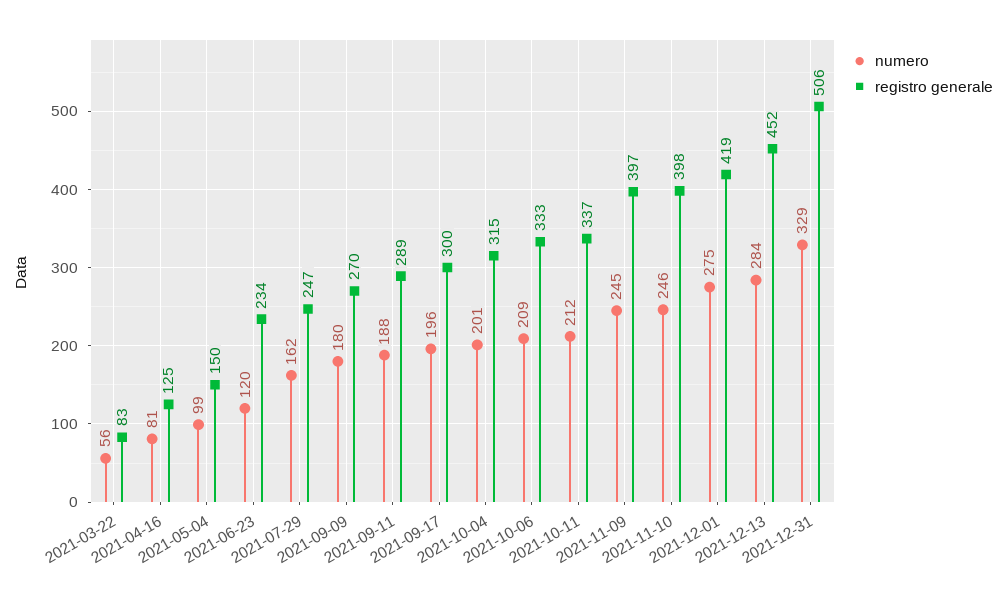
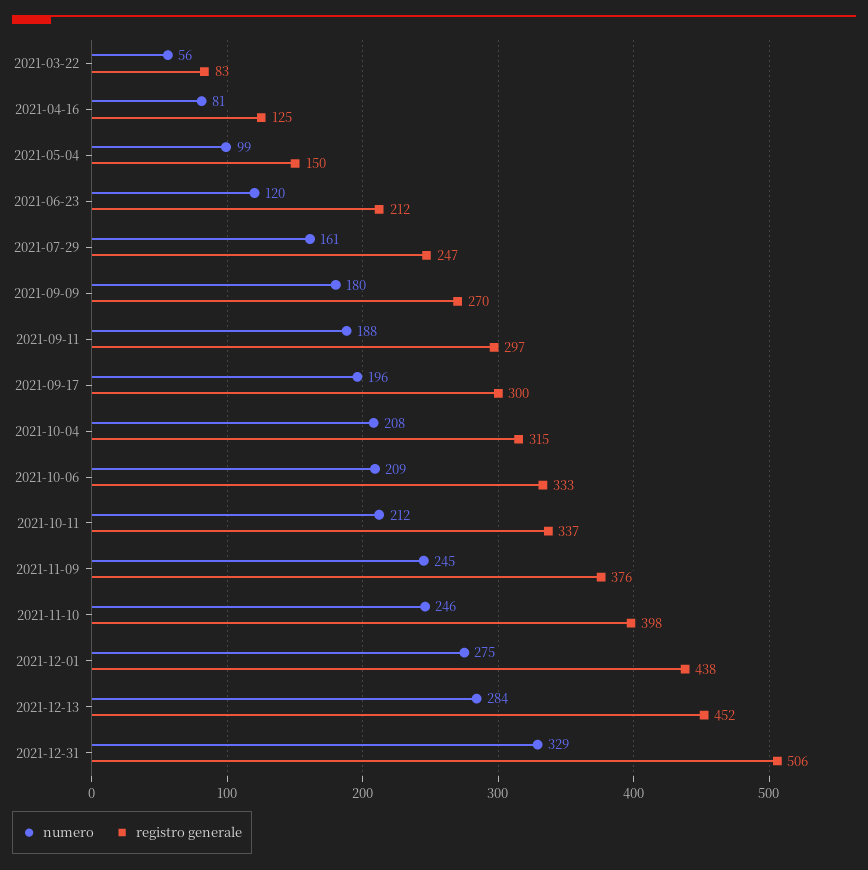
  {
    "numero": {
      "2021-03-22": 56,
      "2021-04-16": 81,
      "2021-05-04": 99,
      "2021-06-23": 120,
-     "2021-07-29": 162,
+     "2021-07-29": 161,
      "2021-09-09": 180,
      "2021-09-11": 188,
      "2021-09-17": 196,
-     "2021-10-04": 201,
+     "2021-10-04": 208,
      "2021-10-06": 209,
      "2021-10-11": 212,
      "2021-11-09": 245,
      "2021-11-10": 246,
      "2021-12-01": 275,
      "2021-12-13": 284,
      "2021-12-31": 329
    },
    "registro generale": {
      "2021-03-22": 83,
      "2021-04-16": 125,
      "2021-05-04": 150,
-     "2021-06-23": 234,
+     "2021-06-23": 212,
      "2021-07-29": 247,
      "2021-09-09": 270,
-     "2021-09-11": 289,
+     "2021-09-11": 297,
      "2021-09-17": 300,
      "2021-10-04": 315,
      "2021-10-06": 333,
      "2021-10-11": 337,
-     "2021-11-09": 397,
+     "2021-11-09": 376,
      "2021-11-10": 398,
-     "2021-12-01": 419,
+     "2021-12-01": 438,
      "2021-12-13": 452,
      "2021-12-31": 506
    }
  }

